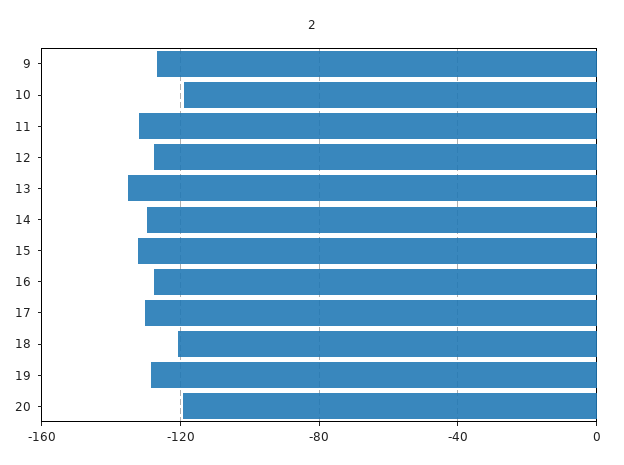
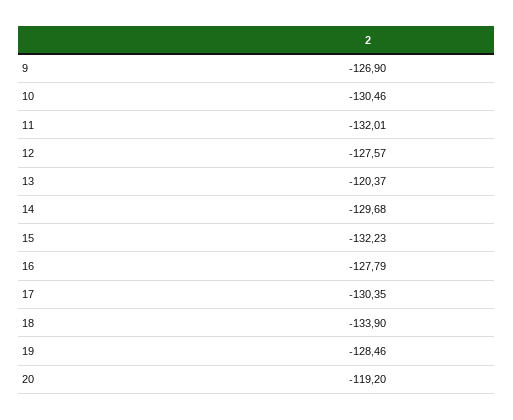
  {
    "9": -126.9,
-   "10": -120,
+   "10": -130.46,
    "11": -132.01,
    "12": -127.57,
-   "13": -135,
+   "13": -120.37,
    "14": -129.68,
    "15": -132.23,
    "16": -127.79,
    "17": -130.35,
-   "18": -120,
+   "18": -133.9,
    "19": -128.46,
    "20": -119.2
  }

